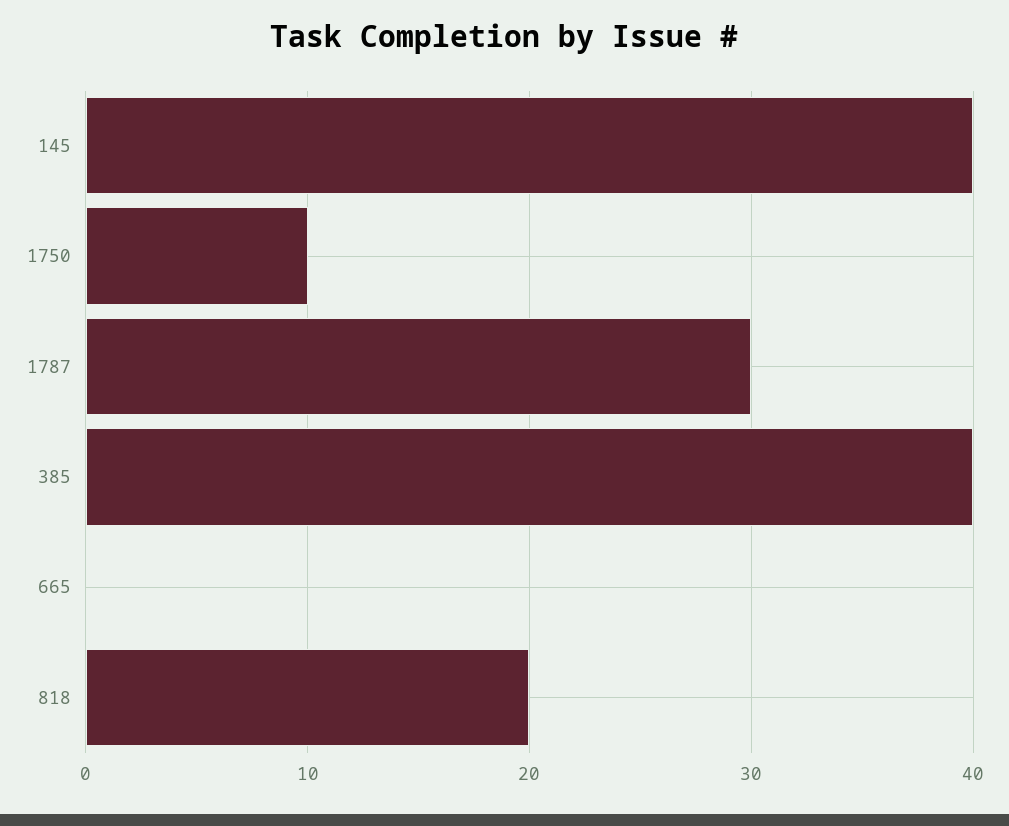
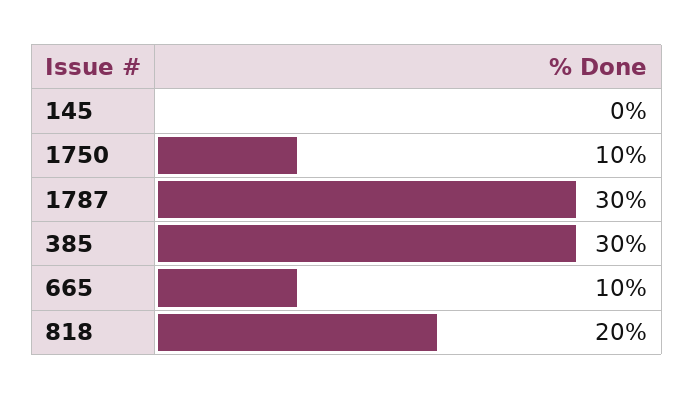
  {
-   "145": 40,
+   "145": 0,
    "1750": 10,
    "1787": 30,
-   "385": 40,
+   "385": 30,
-   "665": 0,
+   "665": 10,
    "818": 20
  }

